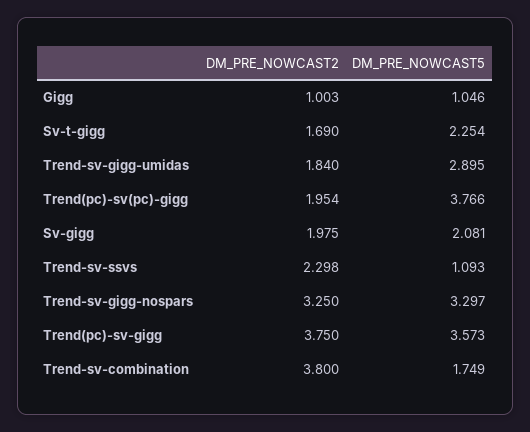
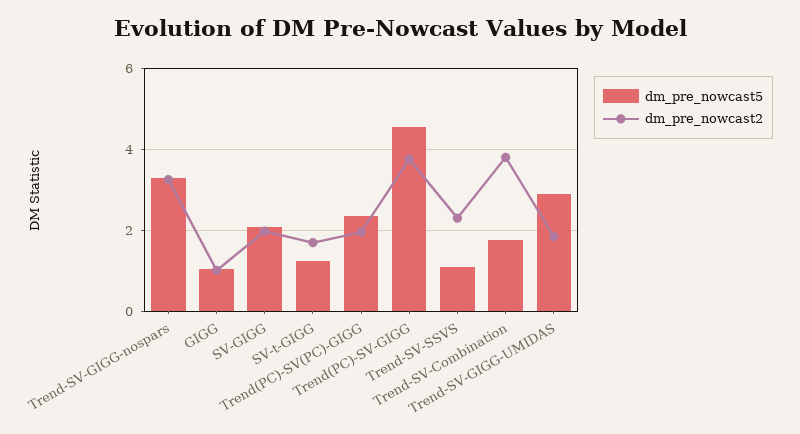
  {
    "DM_PRE_NOWCAST2": {
      "Gigg": 1.003,
      "Sv-t-gigg": 1.69,
      "Trend-sv-gigg-umidas": 1.84,
      "Trend(pc)-sv(pc)-gigg": 1.954,
      "Sv-gigg": 1.975,
      "Trend-sv-ssvs": 2.298,
      "Trend-sv-gigg-nospars": 3.25,
      "Trend(pc)-sv-gigg": 3.75,
      "Trend-sv-combination": 3.8
    },
    "DM_PRE_NOWCAST5": {
      "Gigg": 1.046,
-     "Sv-t-gigg": 2.254,
+     "Sv-t-gigg": 1.2,
      "Trend-sv-gigg-umidas": 2.895,
-     "Trend(pc)-sv(pc)-gigg": 3.766,
+     "Trend(pc)-sv(pc)-gigg": 2.4,
      "Sv-gigg": 2.081,
      "Trend-sv-ssvs": 1.093,
      "Trend-sv-gigg-nospars": 3.297,
-     "Trend(pc)-sv-gigg": 3.573,
+     "Trend(pc)-sv-gigg": 4.6,
      "Trend-sv-combination": 1.749
    }
  }

